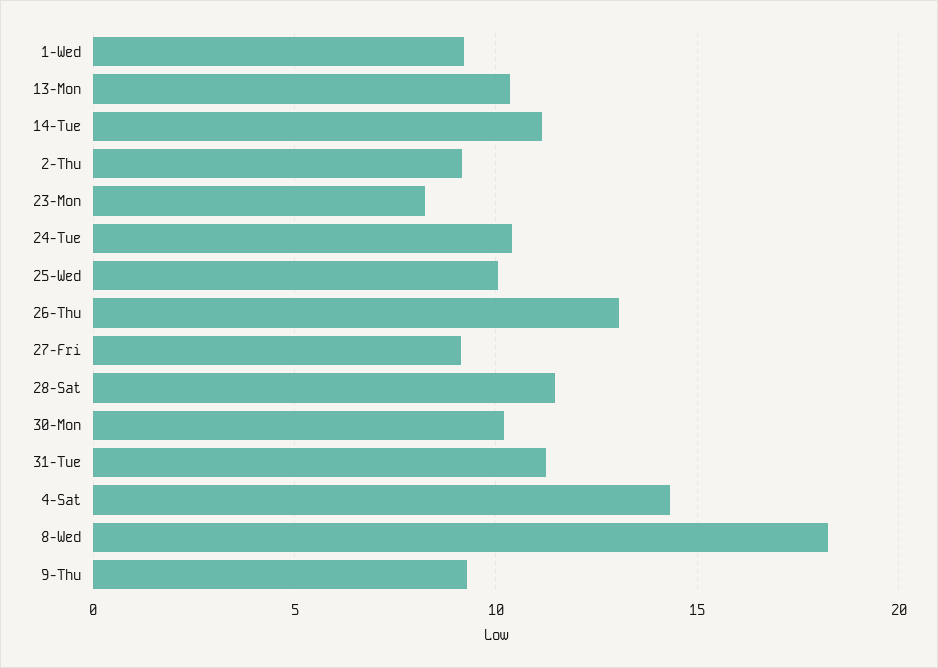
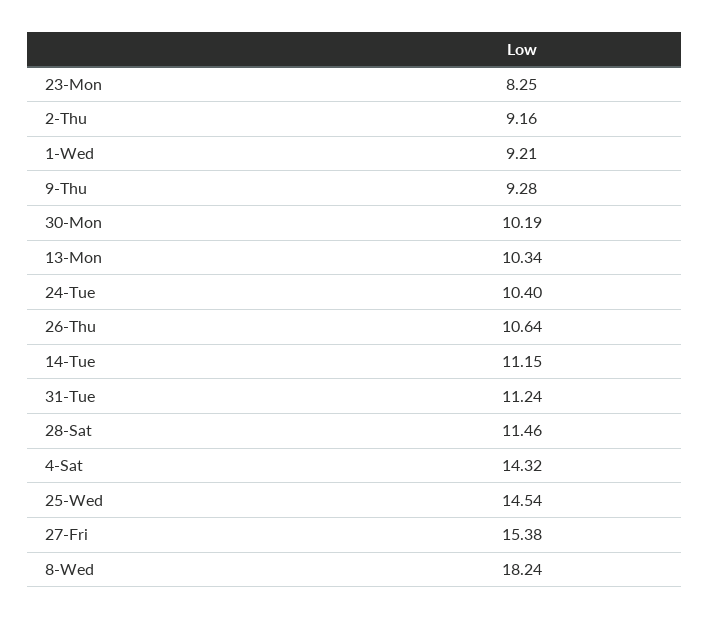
  {
    "1-Wed": 9.21,
    "13-Mon": 10.34,
    "14-Tue": 11.15,
    "2-Thu": 9.16,
    "23-Mon": 8.25,
    "24-Tue": 10.4,
-   "25-Wed": 10,
+   "25-Wed": 14.54,
-   "26-Thu": 13,
+   "26-Thu": 10.64,
-   "27-Fri": 9,
+   "27-Fri": 15.38,
    "28-Sat": 11.46,
    "30-Mon": 10.19,
    "31-Tue": 11.24,
    "4-Sat": 14.32,
    "8-Wed": 18.24,
    "9-Thu": 9.28
  }

